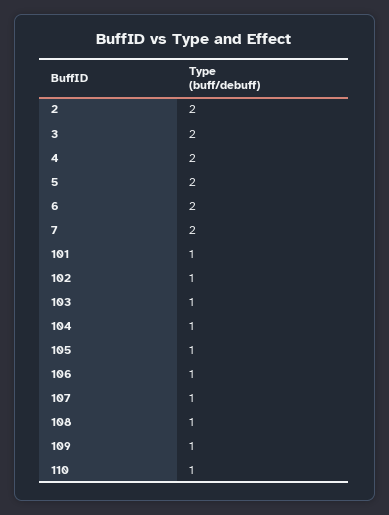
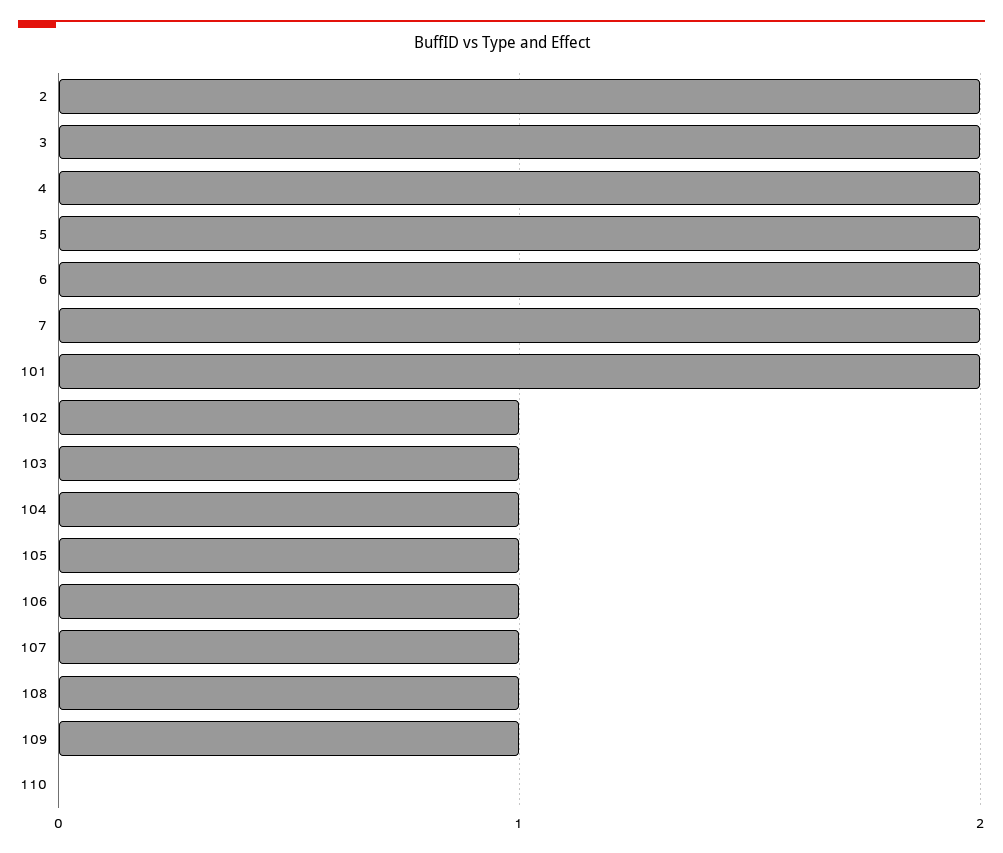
  {
    "2": 2,
    "3": 2,
    "4": 2,
    "5": 2,
    "6": 2,
    "7": 2,
-   "101": 1,
+   "101": 2,
    "102": 1,
    "103": 1,
    "104": 1,
    "105": 1,
    "106": 1,
    "107": 1,
    "108": 1,
    "109": 1,
-   "110": 1
+   "110": 0
  }

